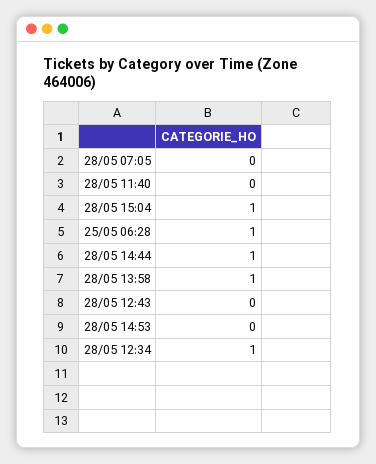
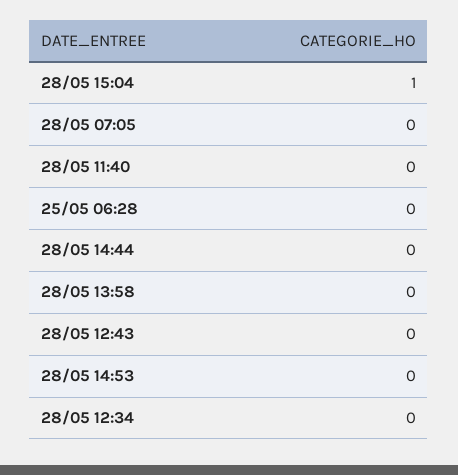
  {
    "28/05 07:05": 0,
    "28/05 11:40": 0,
    "28/05 15:04": 1,
-   "25/05 06:28": 1,
+   "25/05 06:28": 0,
-   "28/05 14:44": 1,
+   "28/05 14:44": 0,
-   "28/05 13:58": 1,
+   "28/05 13:58": 0,
    "28/05 12:43": 0,
    "28/05 14:53": 0,
-   "28/05 12:34": 1
+   "28/05 12:34": 0
  }

